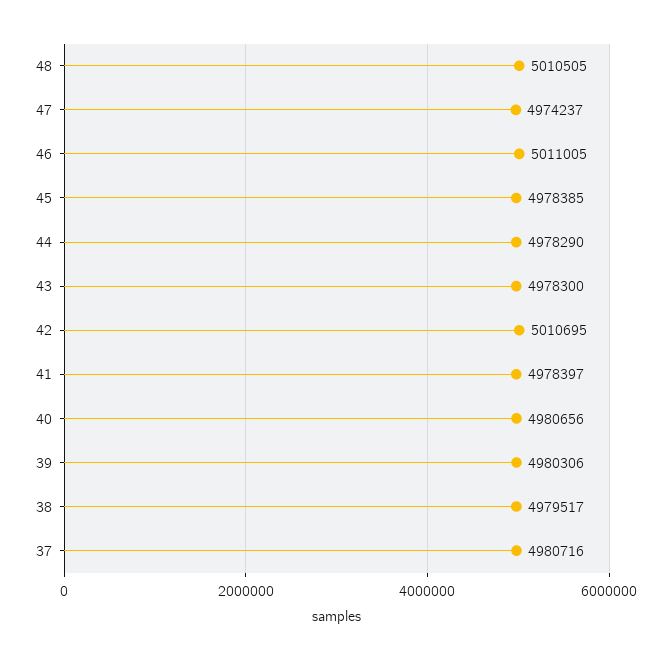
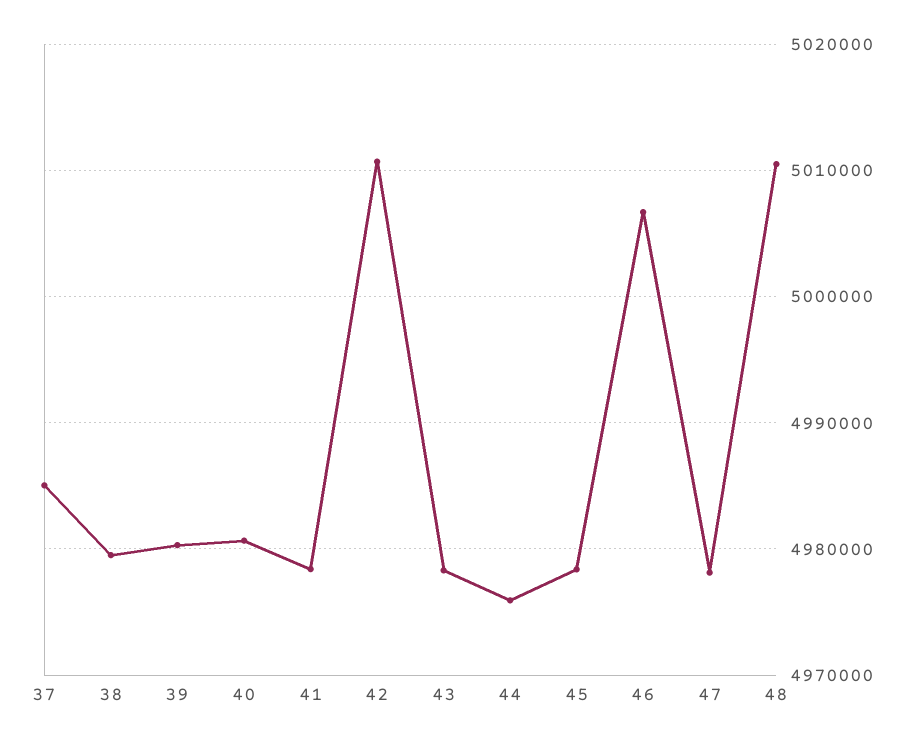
  {
    "48": 5010505,
-   "47": 4974237,
+   "47": 4978000,
-   "46": 5011005,
+   "46": 5007000,
    "45": 4978385,
-   "44": 4978290,
+   "44": 4976000,
    "43": 4978300,
    "42": 5010695,
    "41": 4978397,
    "40": 4980656,
    "39": 4980306,
    "38": 4979517,
-   "37": 4980716
+   "37": 4985000
  }

